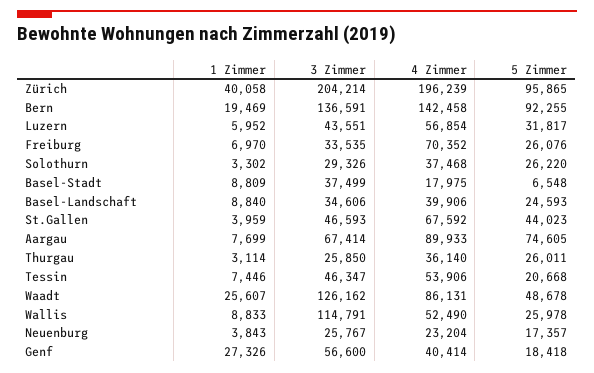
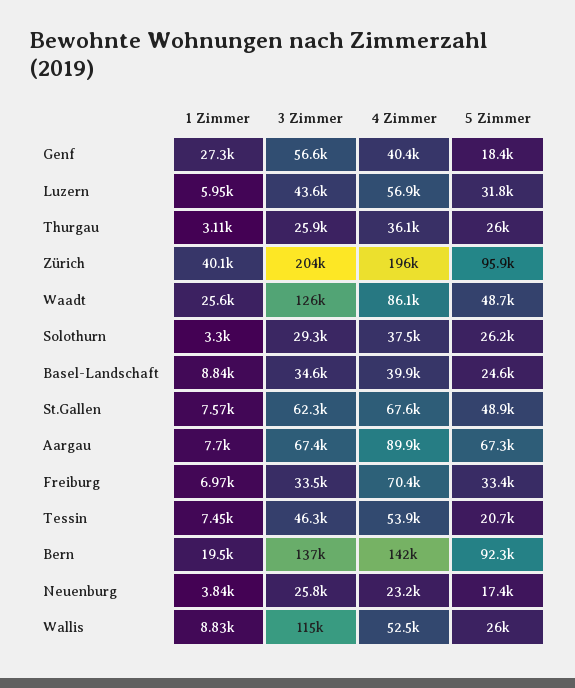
  {
    "1 Zimmer": {
      "Zürich": 40058,
      "Bern": 19469,
      "Luzern": 5952,
      "Freiburg": 6970,
      "Solothurn": 3302,
-     "Basel-Stadt": 8809,
      "Basel-Landschaft": 8840,
-     "St.Gallen": 3959,
+     "St.Gallen": 7570,
      "Aargau": 7699,
      "Thurgau": 3114,
      "Tessin": 7446,
      "Waadt": 25607,
      "Wallis": 8833,
      "Neuenburg": 3843,
      "Genf": 27326
    },
    "3 Zimmer": {
      "Zürich": 204214,
      "Bern": 136591,
      "Luzern": 43551,
      "Freiburg": 33535,
      "Solothurn": 29326,
-     "Basel-Stadt": 37499,
      "Basel-Landschaft": 34606,
-     "St.Gallen": 46593,
+     "St.Gallen": 62300,
      "Aargau": 67414,
      "Thurgau": 25850,
      "Tessin": 46347,
      "Waadt": 126162,
      "Wallis": 114791,
      "Neuenburg": 25767,
      "Genf": 56600
    },
    "4 Zimmer": {
      "Zürich": 196239,
      "Bern": 142458,
      "Luzern": 56854,
      "Freiburg": 70352,
      "Solothurn": 37468,
-     "Basel-Stadt": 17975,
      "Basel-Landschaft": 39906,
      "St.Gallen": 67592,
      "Aargau": 89933,
      "Thurgau": 36140,
      "Tessin": 53906,
      "Waadt": 86131,
      "Wallis": 52490,
      "Neuenburg": 23204,
      "Genf": 40414
    },
    "5 Zimmer": {
      "Zürich": 95865,
      "Bern": 92255,
      "Luzern": 31817,
-     "Freiburg": 26076,
+     "Freiburg": 33400,
      "Solothurn": 26220,
-     "Basel-Stadt": 6548,
      "Basel-Landschaft": 24593,
-     "St.Gallen": 44023,
+     "St.Gallen": 48900,
-     "Aargau": 74605,
+     "Aargau": 67300,
      "Thurgau": 26011,
      "Tessin": 20668,
      "Waadt": 48678,
      "Wallis": 25978,
      "Neuenburg": 17357,
      "Genf": 18418
    }
  }

